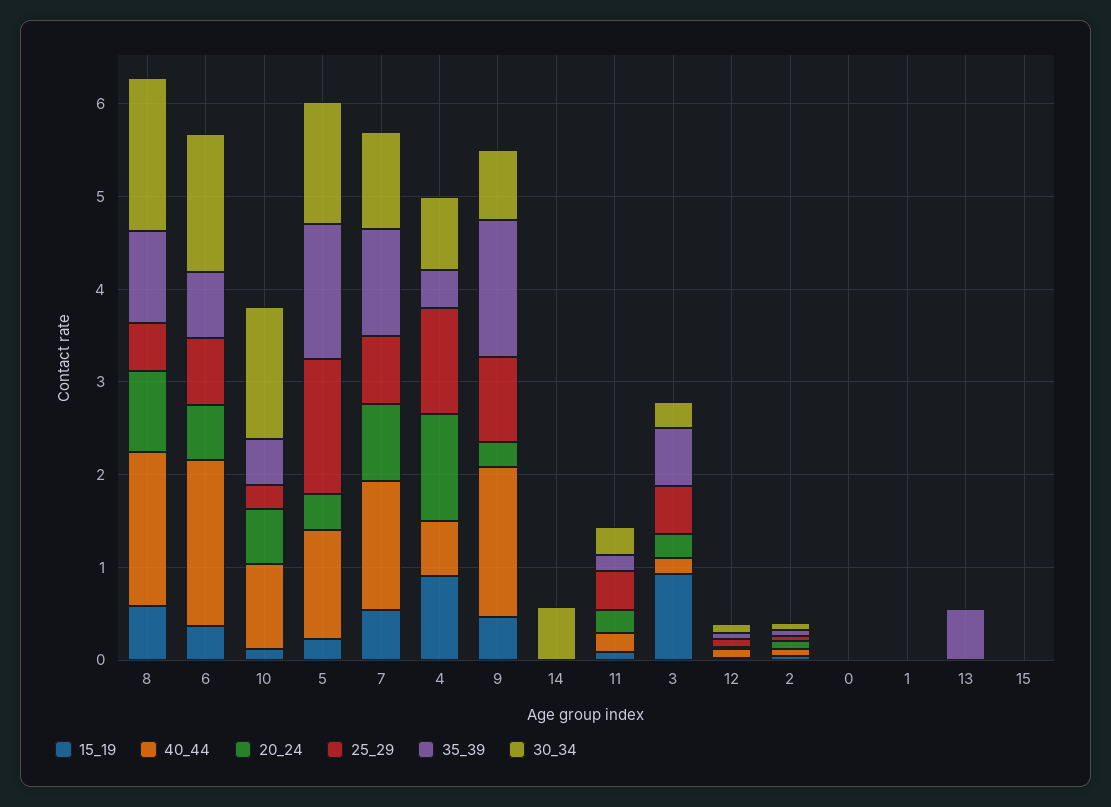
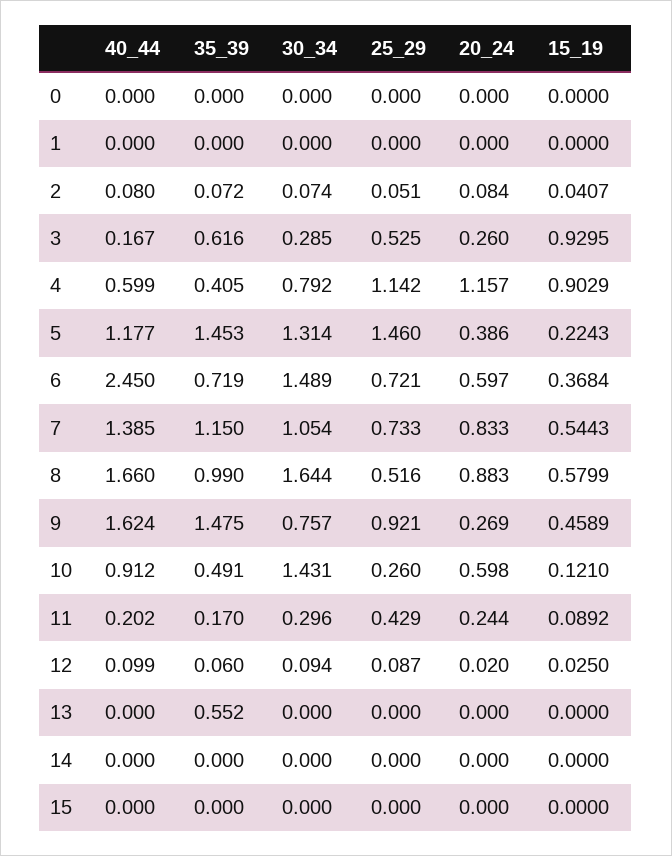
  {
    "15_19": {
      "8": 0.5799,
      "6": 0.3684,
      "10": 0.121,
      "5": 0.2243,
      "7": 0.5443,
      "4": 0.9029,
      "9": 0.4589,
      "14": 0,
      "11": 0.0892,
      "3": 0.9295,
      "12": 0.025,
      "2": 0.0407,
      "0": 0,
      "1": 0,
      "13": 0,
      "15": 0
    },
    "40_44": {
      "8": 1.66,
-     "6": 1.8,
+     "6": 2.45,
      "10": 0.912,
      "5": 1.177,
      "7": 1.385,
      "4": 0.599,
      "9": 1.624,
      "14": 0,
      "11": 0.202,
      "3": 0.167,
      "12": 0.099,
      "2": 0.08,
      "0": 0,
      "1": 0,
      "13": 0,
      "15": 0
    },
    "20_24": {
      "8": 0.883,
      "6": 0.597,
      "10": 0.598,
      "5": 0.386,
      "7": 0.833,
      "4": 1.157,
      "9": 0.269,
      "14": 0,
      "11": 0.244,
      "3": 0.26,
      "12": 0.02,
      "2": 0.084,
      "0": 0,
      "1": 0,
      "13": 0,
      "15": 0
    },
    "25_29": {
      "8": 0.516,
      "6": 0.721,
      "10": 0.26,
      "5": 1.46,
      "7": 0.733,
      "4": 1.142,
      "9": 0.921,
      "14": 0,
      "11": 0.429,
      "3": 0.525,
      "12": 0.087,
      "2": 0.051,
      "0": 0,
      "1": 0,
      "13": 0,
      "15": 0
    },
    "35_39": {
      "8": 0.99,
      "6": 0.719,
      "10": 0.491,
      "5": 1.453,
      "7": 1.15,
      "4": 0.405,
      "9": 1.475,
      "14": 0,
      "11": 0.17,
      "3": 0.616,
      "12": 0.06,
      "2": 0.072,
      "0": 0,
      "1": 0,
      "13": 0.552,
      "15": 0
    },
    "30_34": {
      "8": 1.644,
      "6": 1.489,
      "10": 1.431,
      "5": 1.314,
      "7": 1.054,
      "4": 0.792,
      "9": 0.757,
-     "14": 0.6,
+     "14": 0,
      "11": 0.296,
      "3": 0.285,
      "12": 0.094,
      "2": 0.074,
      "0": 0,
      "1": 0,
      "13": 0,
      "15": 0
    }
  }

